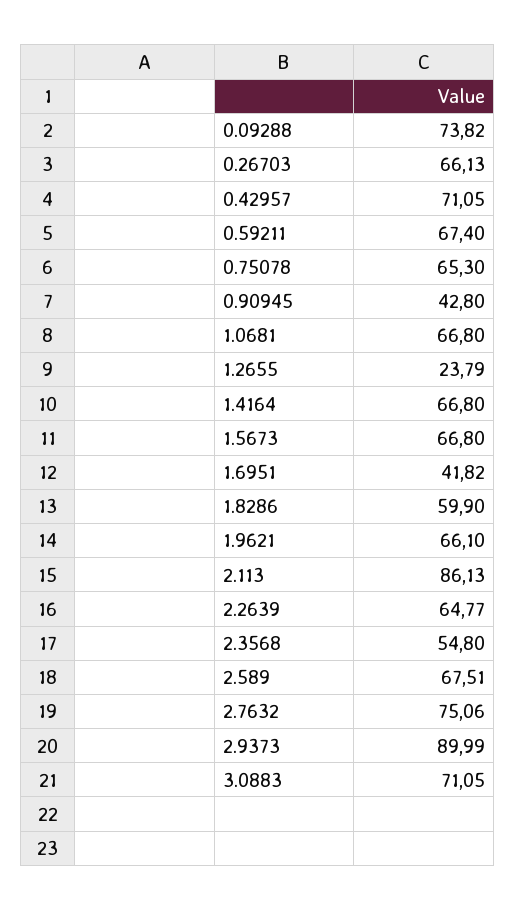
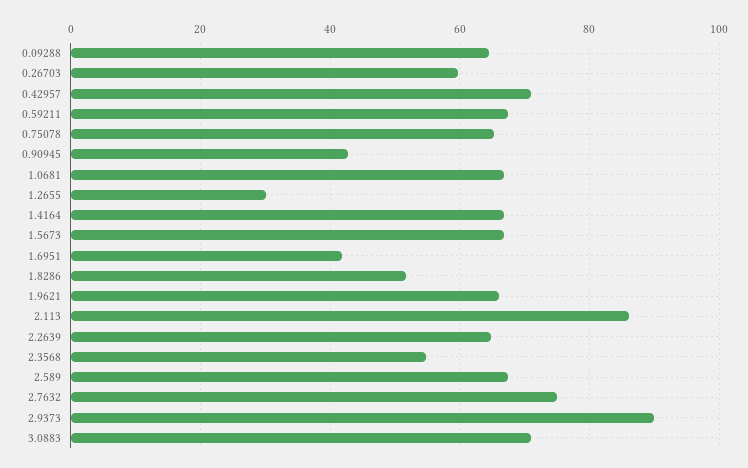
  {
-   "0.09288": 73.82,
+   "0.09288": 64,
-   "0.26703": 66.13,
+   "0.26703": 60,
    "0.42957": 71.05,
    "0.59211": 67.4,
    "0.75078": 65.3,
    "0.90945": 42.8,
    "1.0681": 66.8,
-   "1.2655": 23.79,
+   "1.2655": 30,
    "1.4164": 66.8,
    "1.5673": 66.8,
    "1.6951": 41.82,
-   "1.8286": 59.9,
+   "1.8286": 52,
    "1.9621": 66.1,
    "2.113": 86.13,
    "2.2639": 64.77,
    "2.3568": 54.8,
    "2.589": 67.51,
    "2.7632": 75.06,
    "2.9373": 89.99,
    "3.0883": 71.05
  }

